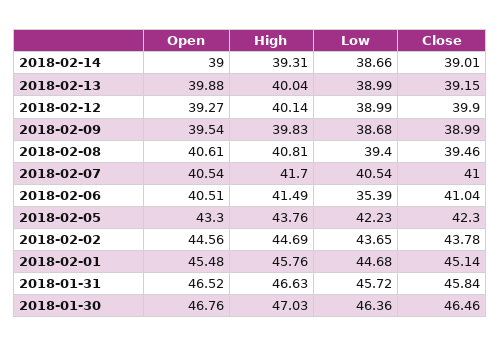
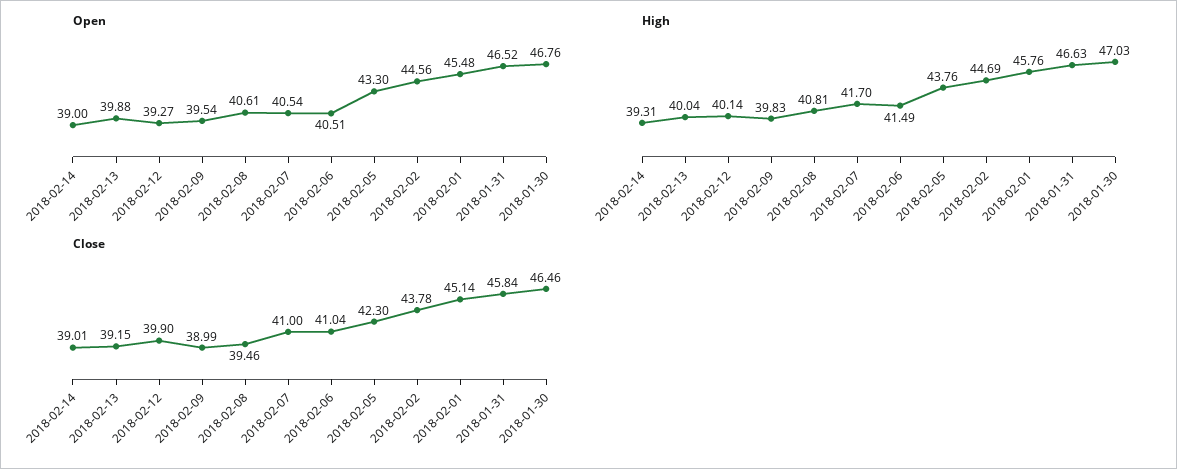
  {
    "Open": {
      "2018-02-14": 39,
      "2018-02-13": 39.88,
      "2018-02-12": 39.27,
      "2018-02-09": 39.54,
      "2018-02-08": 40.61,
      "2018-02-07": 40.54,
      "2018-02-06": 40.51,
      "2018-02-05": 43.3,
      "2018-02-02": 44.56,
      "2018-02-01": 45.48,
      "2018-01-31": 46.52,
      "2018-01-30": 46.76
    },
    "High": {
      "2018-02-14": 39.31,
      "2018-02-13": 40.04,
      "2018-02-12": 40.14,
      "2018-02-09": 39.83,
      "2018-02-08": 40.81,
      "2018-02-07": 41.7,
      "2018-02-06": 41.49,
      "2018-02-05": 43.76,
      "2018-02-02": 44.69,
      "2018-02-01": 45.76,
      "2018-01-31": 46.63,
      "2018-01-30": 47.03
    },
-   "Low": {
-     "2018-02-14": 38.66,
-     "2018-02-13": 38.99,
-     "2018-02-12": 38.99,
-     "2018-02-09": 38.68,
-     "2018-02-08": 39.4,
-     "2018-02-07": 40.54,
-     "2018-02-06": 35.39,
-     "2018-02-05": 42.23,
-     "2018-02-02": 43.65,
-     "2018-02-01": 44.68,
-     "2018-01-31": 45.72,
-     "2018-01-30": 46.36
-   },
    "Close": {
      "2018-02-14": 39.01,
      "2018-02-13": 39.15,
      "2018-02-12": 39.9,
      "2018-02-09": 38.99,
      "2018-02-08": 39.46,
      "2018-02-07": 41,
      "2018-02-06": 41.04,
      "2018-02-05": 42.3,
      "2018-02-02": 43.78,
      "2018-02-01": 45.14,
      "2018-01-31": 45.84,
      "2018-01-30": 46.46
    }
  }

